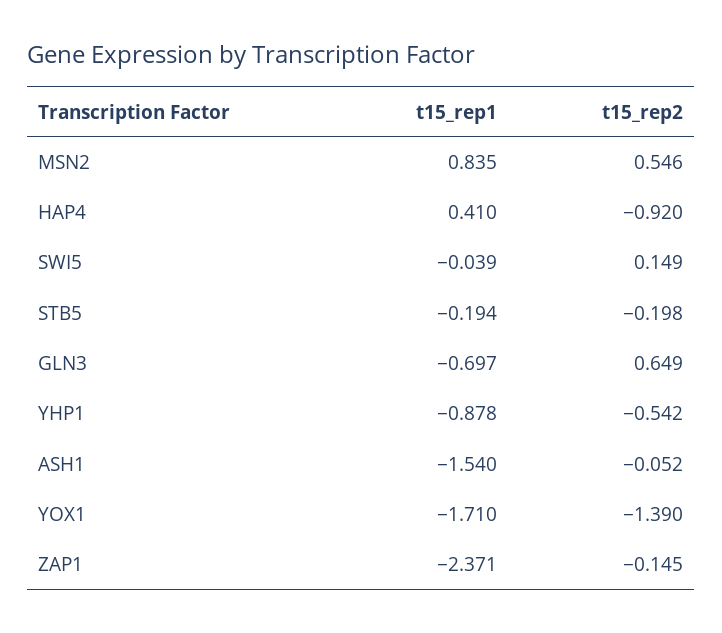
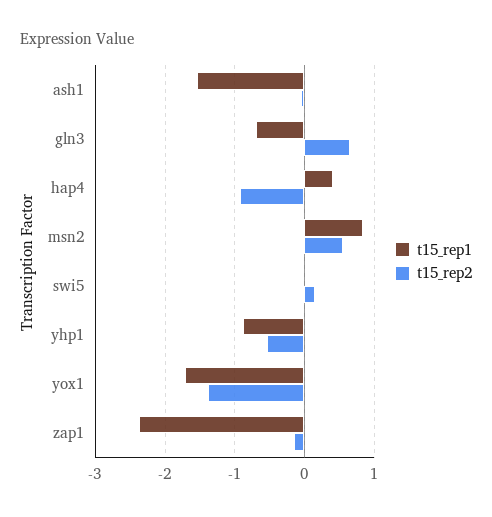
  {
    "t15_rep1": {
      "MSN2": 0.835,
      "HAP4": 0.41,
      "SWI5": -0.039,
-     "STB5": -0.194,
      "GLN3": -0.697,
      "YHP1": -0.878,
      "ASH1": -1.54,
      "YOX1": -1.71,
      "ZAP1": -2.371
    },
    "t15_rep2": {
      "MSN2": 0.546,
      "HAP4": -0.92,
      "SWI5": 0.149,
-     "STB5": -0.198,
      "GLN3": 0.649,
      "YHP1": -0.542,
      "ASH1": -0.052,
      "YOX1": -1.39,
      "ZAP1": -0.145
    }
  }

